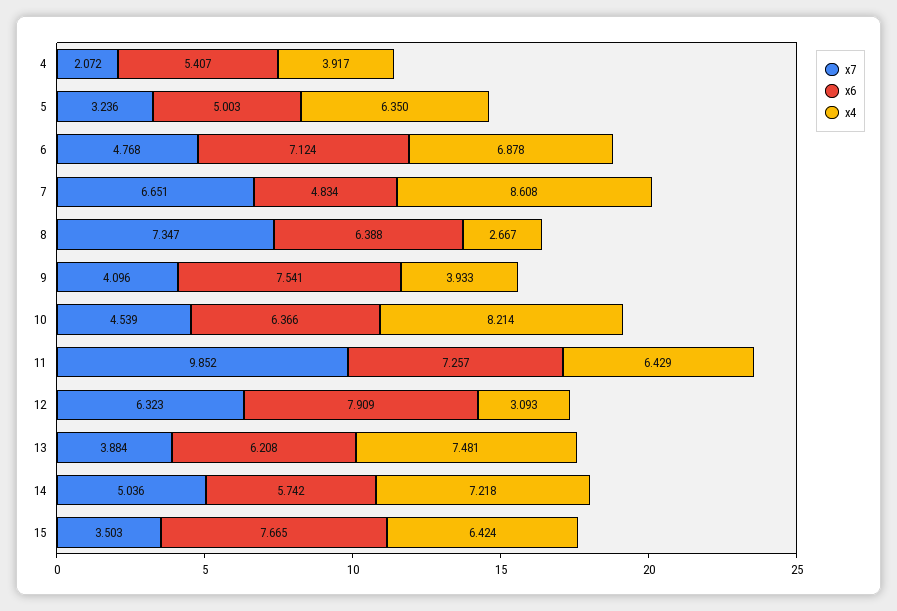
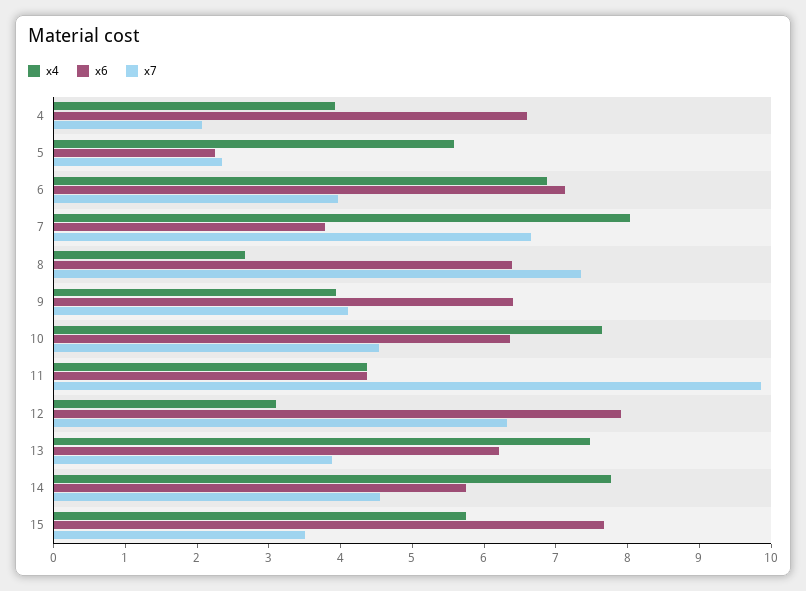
  {
    "x7": {
      "4": 2.072,
-     "5": 3.236,
+     "5": 2.4,
-     "6": 4.768,
+     "6": 4,
      "7": 6.651,
      "8": 7.347,
      "9": 4.096,
      "10": 4.539,
      "11": 9.852,
      "12": 6.323,
      "13": 3.884,
-     "14": 5.036,
+     "14": 4.6,
      "15": 3.503
    },
    "x6": {
-     "4": 5.407,
+     "4": 6.6,
-     "5": 5.003,
+     "5": 2.2,
      "6": 7.124,
-     "7": 4.834,
+     "7": 3.8,
      "8": 6.388,
-     "9": 7.541,
+     "9": 6.4,
      "10": 6.366,
-     "11": 7.257,
+     "11": 4.4,
      "12": 7.909,
      "13": 6.208,
      "14": 5.742,
      "15": 7.665
    },
    "x4": {
      "4": 3.917,
-     "5": 6.35,
+     "5": 5.6,
      "6": 6.878,
-     "7": 8.608,
+     "7": 8,
      "8": 2.667,
      "9": 3.933,
-     "10": 8.214,
+     "10": 7.6,
-     "11": 6.429,
+     "11": 4.4,
      "12": 3.093,
      "13": 7.481,
-     "14": 7.218,
+     "14": 7.8,
-     "15": 6.424
+     "15": 5.8
    }
  }

